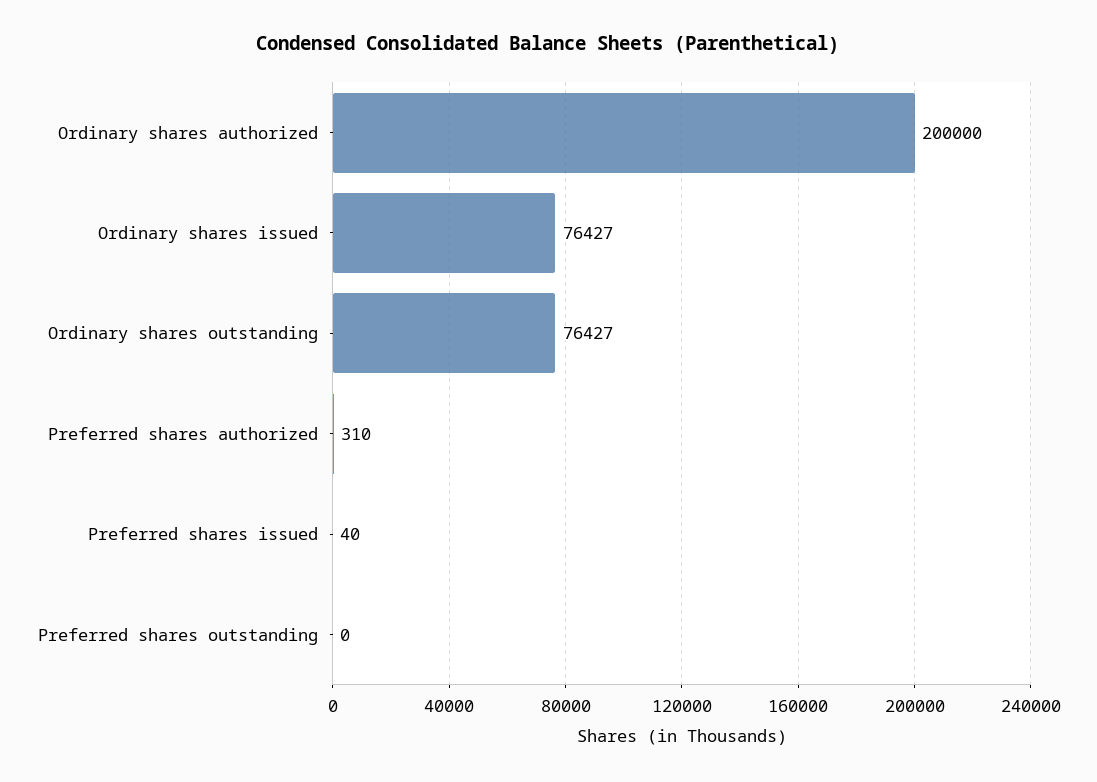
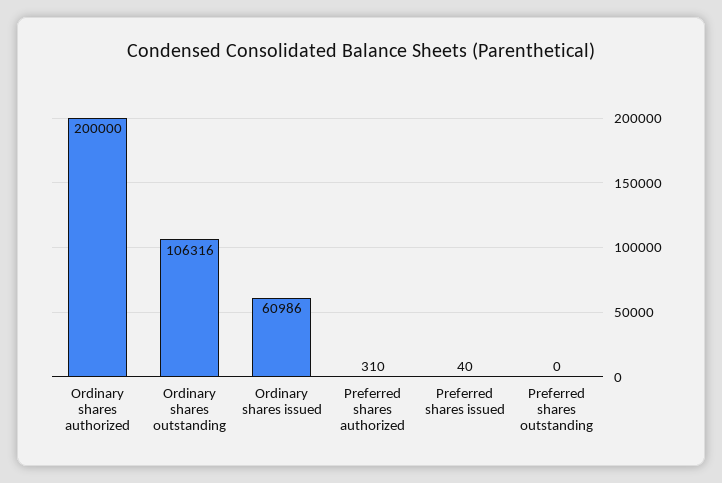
  {
    "Ordinary shares authorized": 200000,
-   "Ordinary shares issued": 76427,
+   "Ordinary shares issued": 60986,
-   "Ordinary shares outstanding": 76427,
+   "Ordinary shares outstanding": 106316,
    "Preferred shares authorized": 310,
    "Preferred shares issued": 40,
    "Preferred shares outstanding": 0
  }

